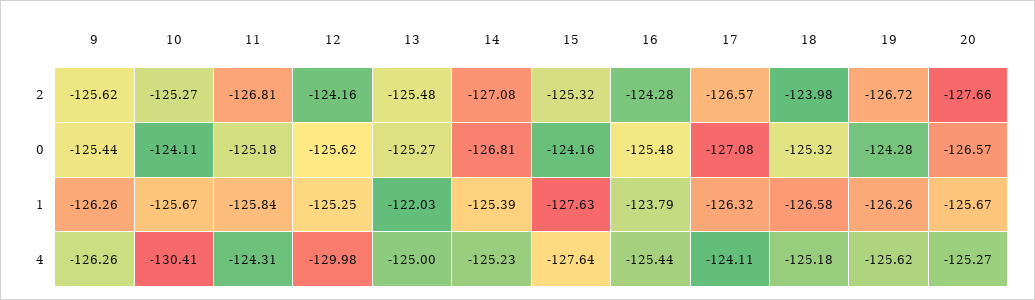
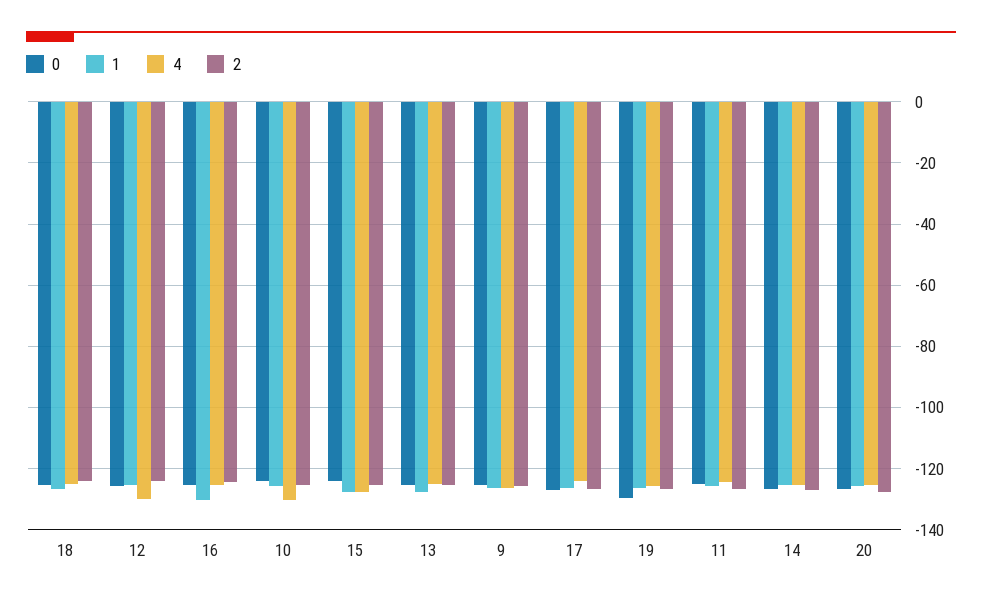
  {
    "2": {
      "9": -125.62,
      "10": -125.27,
      "11": -126.81,
      "12": -124.16,
      "13": -125.48,
      "14": -127.08,
      "15": -125.32,
      "16": -124.28,
      "17": -126.57,
      "18": -123.98,
      "19": -126.72,
      "20": -127.66
    },
    "0": {
      "9": -125.44,
      "10": -124.11,
      "11": -125.18,
      "12": -125.62,
      "13": -125.27,
      "14": -126.81,
      "15": -124.16,
      "16": -125.48,
      "17": -127.08,
      "18": -125.32,
-     "19": -124.28,
+     "19": -130,
      "20": -126.57
    },
    "1": {
      "9": -126.26,
      "10": -125.67,
      "11": -125.84,
      "12": -125.25,
-     "13": -122.03,
+     "13": -128,
      "14": -125.39,
      "15": -127.63,
-     "16": -123.79,
+     "16": -130,
      "17": -126.32,
      "18": -126.58,
      "19": -126.26,
      "20": -125.67
    },
    "4": {
      "9": -126.26,
      "10": -130.41,
      "11": -124.31,
      "12": -129.98,
      "13": -125,
      "14": -125.23,
      "15": -127.64,
      "16": -125.44,
      "17": -124.11,
      "18": -125.18,
      "19": -125.62,
      "20": -125.27
    }
  }

